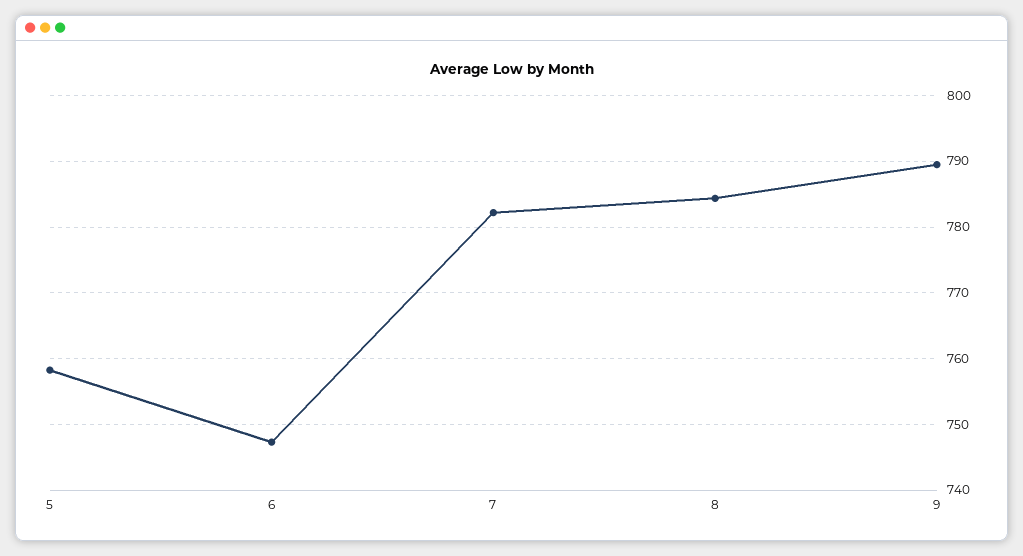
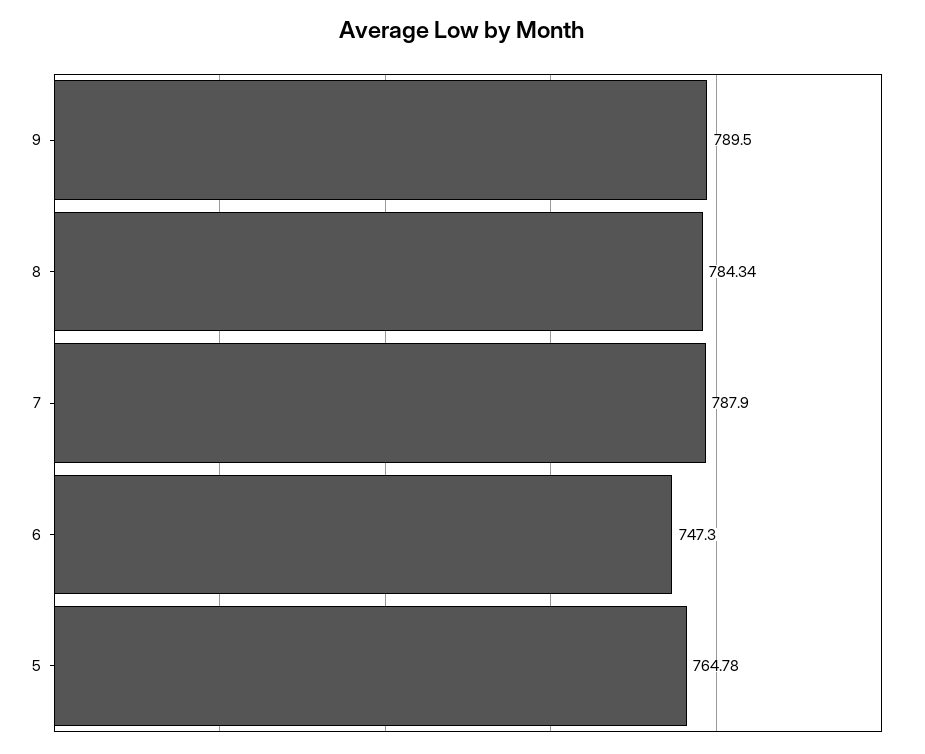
  {
-   "5": 758,
+   "5": 764.78,
    "6": 747.3,
-   "7": 782,
+   "7": 787.9,
    "8": 784.34,
    "9": 789.5
  }

